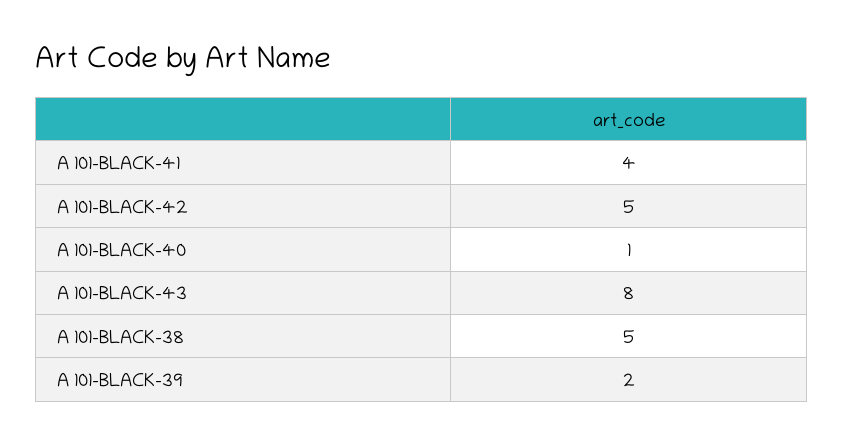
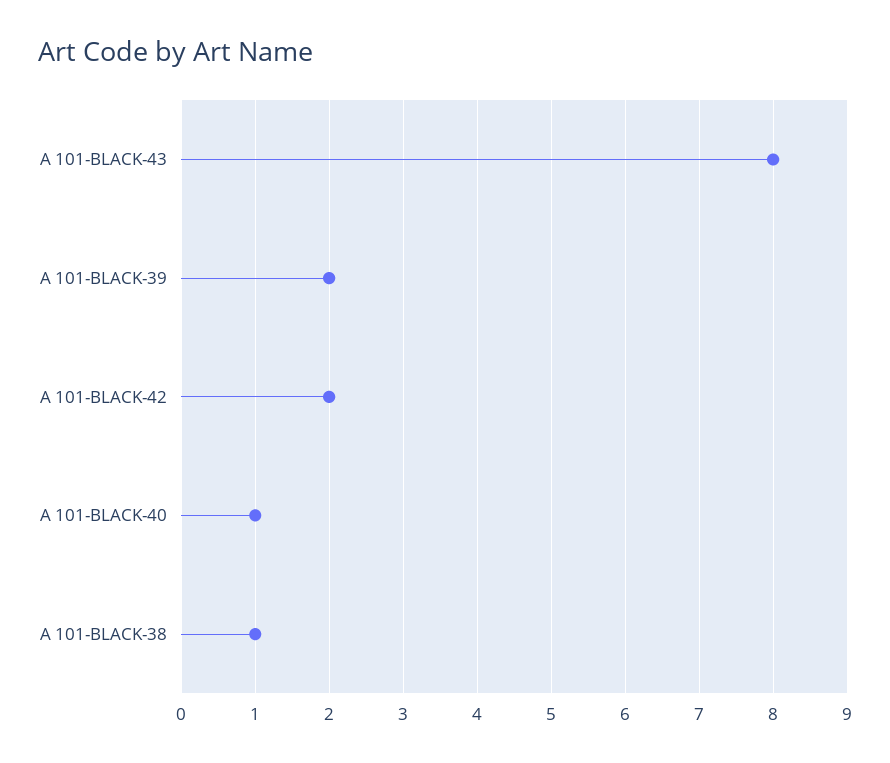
  {
-   "A 101-BLACK-41": 4,
-   "A 101-BLACK-42": 5,
+   "A 101-BLACK-42": 2,
    "A 101-BLACK-40": 1,
    "A 101-BLACK-43": 8,
-   "A 101-BLACK-38": 5,
+   "A 101-BLACK-38": 1,
    "A 101-BLACK-39": 2
  }

